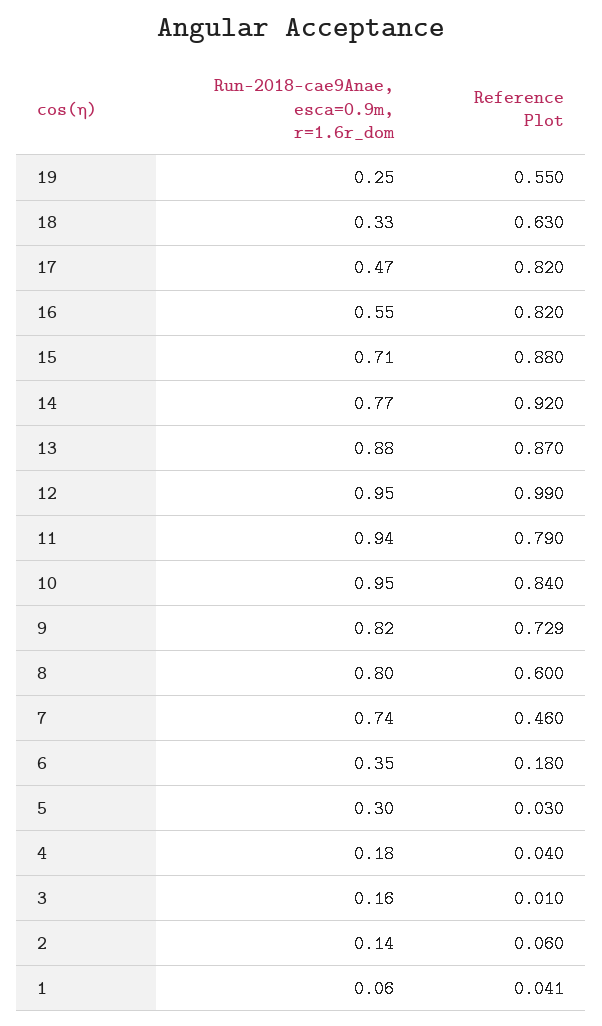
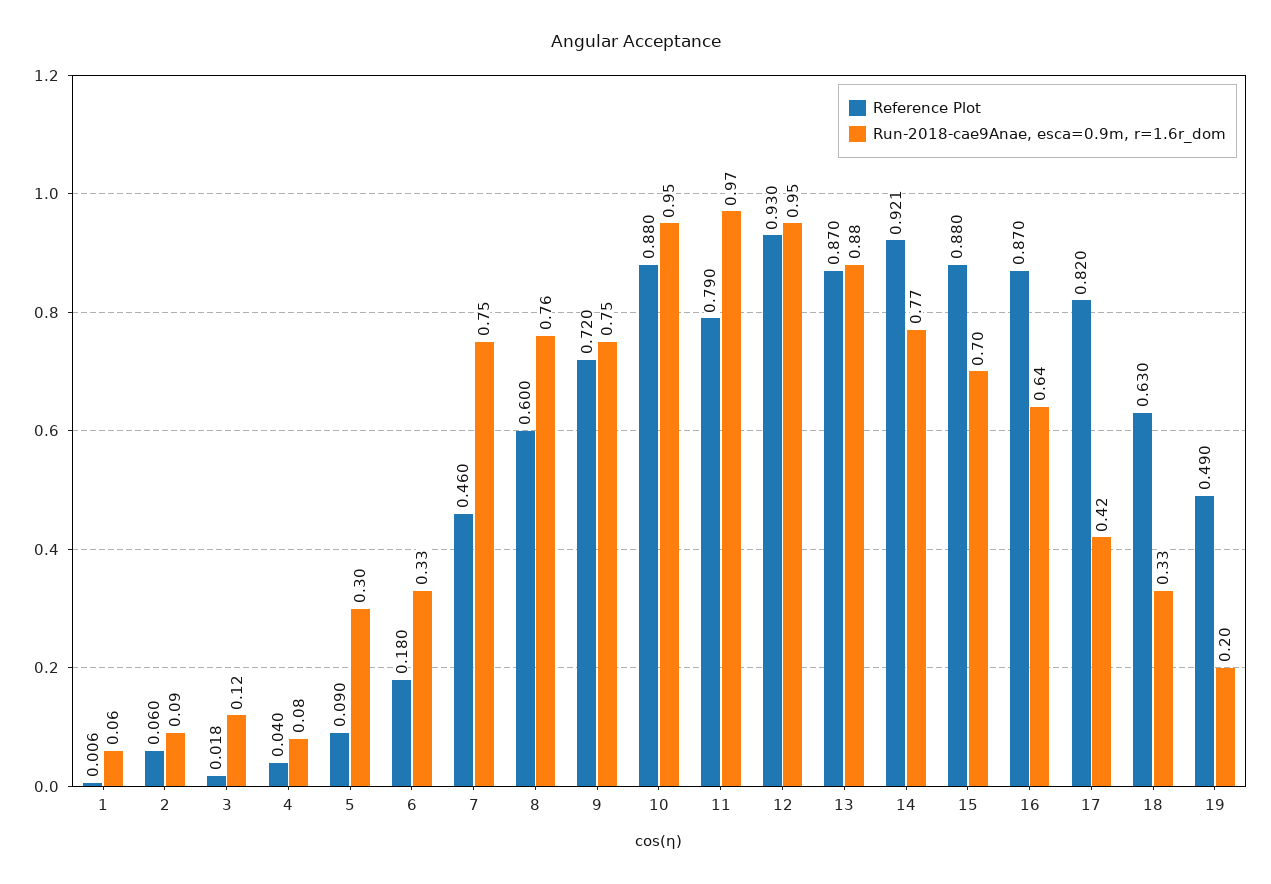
  {
    "Run-2018-cae9Anae, esca=0.9m, r=1.6r_dom": {
-     "19": 0.25,
+     "19": 0.2,
      "18": 0.33,
-     "17": 0.47,
+     "17": 0.42,
-     "16": 0.55,
+     "16": 0.64,
-     "15": 0.71,
+     "15": 0.7,
      "14": 0.77,
      "13": 0.88,
      "12": 0.95,
-     "11": 0.94,
+     "11": 0.97,
      "10": 0.95,
-     "9": 0.82,
+     "9": 0.75,
-     "8": 0.8,
+     "8": 0.76,
-     "7": 0.74,
+     "7": 0.75,
-     "6": 0.35,
+     "6": 0.33,
      "5": 0.3,
-     "4": 0.18,
+     "4": 0.08,
-     "3": 0.16,
+     "3": 0.12,
-     "2": 0.14,
+     "2": 0.09,
      "1": 0.06
    },
    "Reference Plot": {
-     "19": 0.55,
+     "19": 0.49,
      "18": 0.63,
      "17": 0.82,
-     "16": 0.82,
+     "16": 0.87,
      "15": 0.88,
-     "14": 0.92,
+     "14": 0.921,
      "13": 0.87,
-     "12": 0.99,
+     "12": 0.93,
      "11": 0.79,
-     "10": 0.84,
+     "10": 0.88,
-     "9": 0.729,
+     "9": 0.72,
      "8": 0.6,
      "7": 0.46,
      "6": 0.18,
-     "5": 0.03,
+     "5": 0.09,
      "4": 0.04,
-     "3": 0.01,
+     "3": 0.018,
      "2": 0.06,
-     "1": 0.041
+     "1": 0.006
    }
  }

